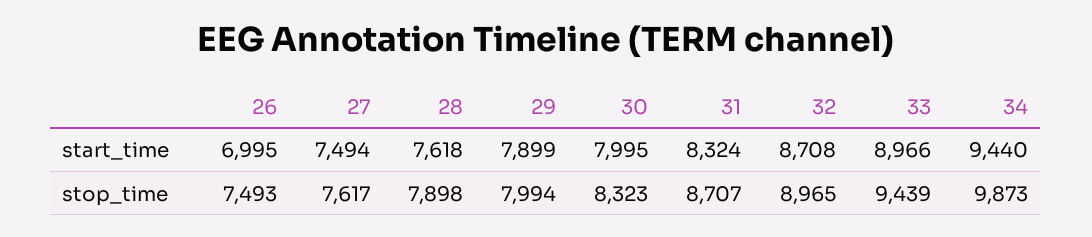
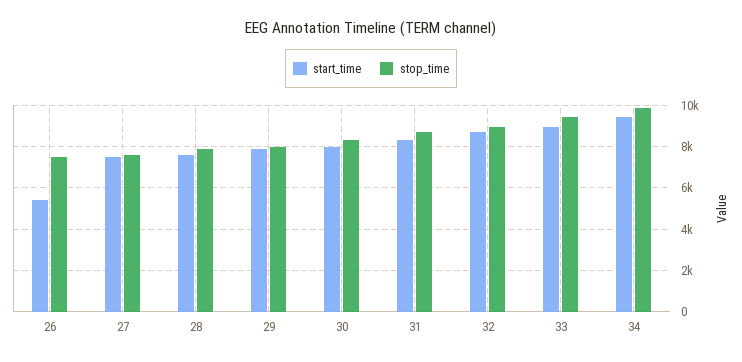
  {
    "start_time": {
-     "26": 6995,
+     "26": 5500,
      "27": 7494,
      "28": 7618,
      "29": 7899,
      "30": 7995,
      "31": 8324,
      "32": 8708,
      "33": 8966,
      "34": 9440
    },
    "stop_time": {
      "26": 7493,
      "27": 7617,
      "28": 7898,
      "29": 7994,
      "30": 8323,
      "31": 8707,
      "32": 8965,
      "33": 9439,
      "34": 9873
    }
  }

